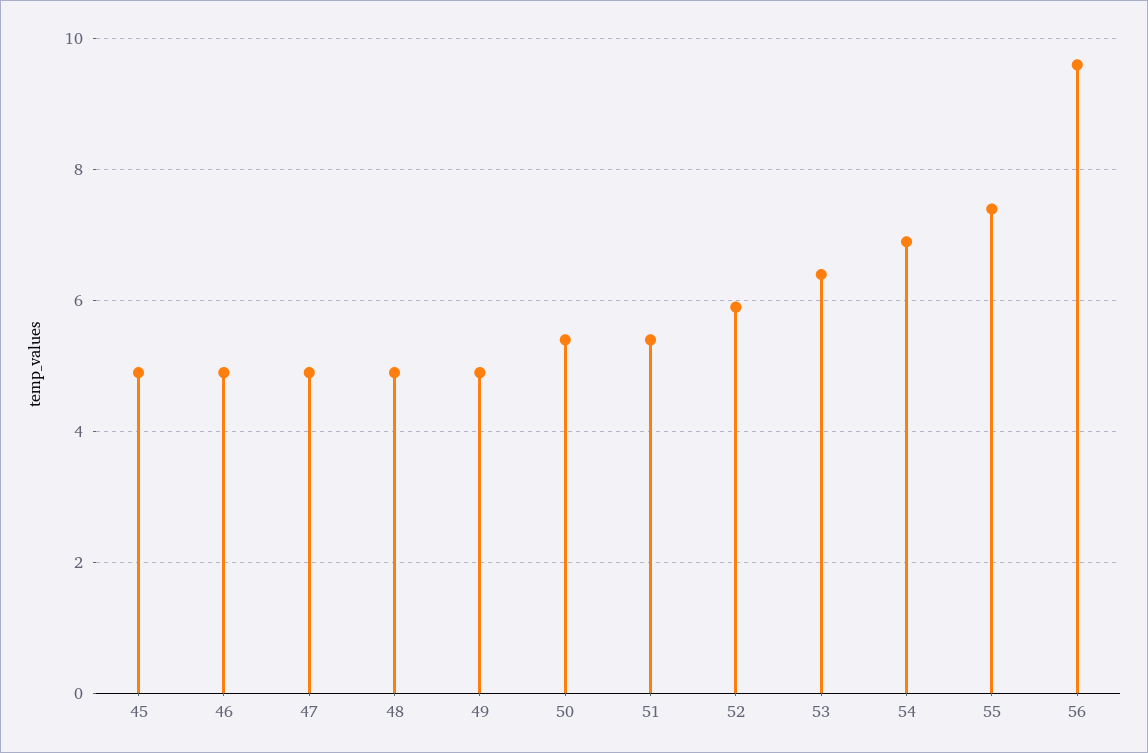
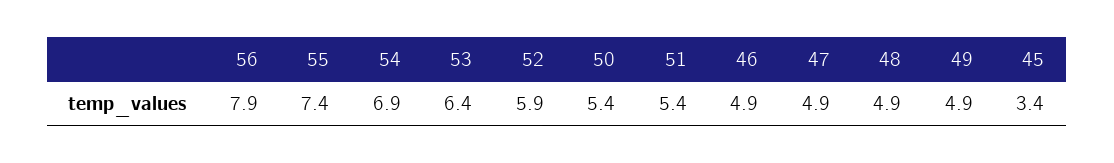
  {
-   "45": 5,
+   "45": 3.4,
    "46": 4.9,
    "47": 4.9,
    "48": 4.9,
    "49": 4.9,
    "50": 5.4,
    "51": 5.4,
    "52": 5.9,
    "53": 6.4,
    "54": 6.9,
    "55": 7.4,
-   "56": 9.5
+   "56": 7.9
  }

